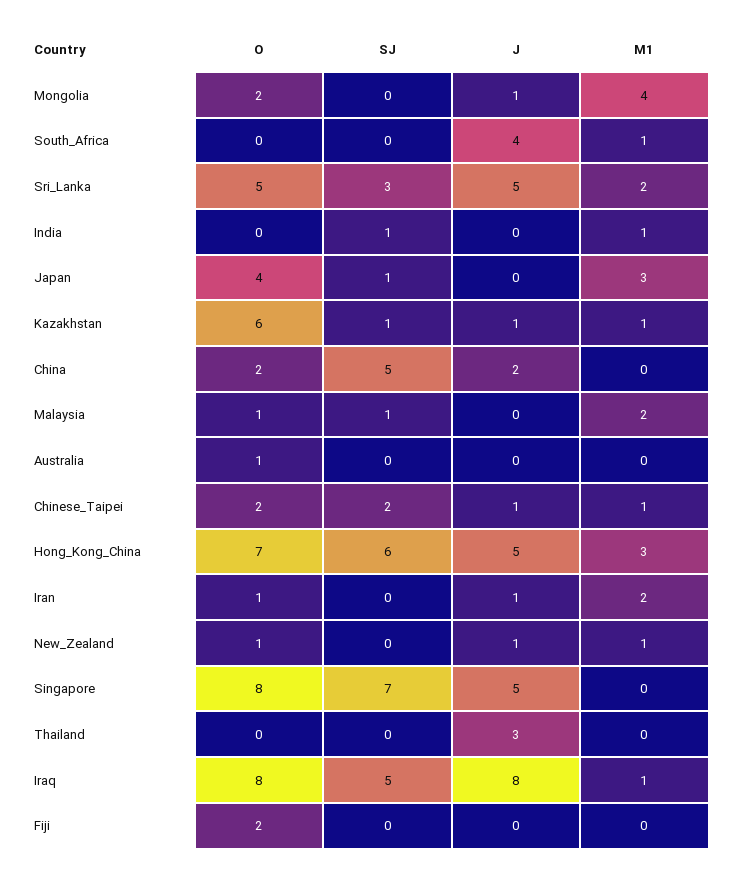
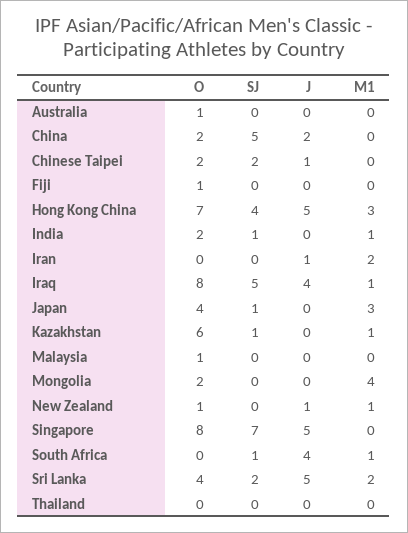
  {
    "O": {
      "Mongolia": 2,
      "South_Africa": 0,
-     "Sri_Lanka": 5,
+     "Sri_Lanka": 4,
-     "India": 0,
+     "India": 2,
      "Japan": 4,
      "Kazakhstan": 6,
      "China": 2,
      "Malaysia": 1,
      "Australia": 1,
      "Chinese_Taipei": 2,
      "Hong_Kong_China": 7,
-     "Iran": 1,
+     "Iran": 0,
      "New_Zealand": 1,
      "Singapore": 8,
      "Thailand": 0,
      "Iraq": 8,
-     "Fiji": 2
+     "Fiji": 1
    },
    "SJ": {
      "Mongolia": 0,
-     "South_Africa": 0,
+     "South_Africa": 1,
-     "Sri_Lanka": 3,
+     "Sri_Lanka": 2,
      "India": 1,
      "Japan": 1,
      "Kazakhstan": 1,
      "China": 5,
-     "Malaysia": 1,
+     "Malaysia": 0,
      "Australia": 0,
      "Chinese_Taipei": 2,
-     "Hong_Kong_China": 6,
+     "Hong_Kong_China": 4,
      "Iran": 0,
      "New_Zealand": 0,
      "Singapore": 7,
      "Thailand": 0,
      "Iraq": 5,
      "Fiji": 0
    },
    "J": {
-     "Mongolia": 1,
+     "Mongolia": 0,
      "South_Africa": 4,
      "Sri_Lanka": 5,
      "India": 0,
      "Japan": 0,
-     "Kazakhstan": 1,
+     "Kazakhstan": 0,
      "China": 2,
      "Malaysia": 0,
      "Australia": 0,
      "Chinese_Taipei": 1,
      "Hong_Kong_China": 5,
      "Iran": 1,
      "New_Zealand": 1,
      "Singapore": 5,
-     "Thailand": 3,
+     "Thailand": 0,
-     "Iraq": 8,
+     "Iraq": 4,
      "Fiji": 0
    },
    "M1": {
      "Mongolia": 4,
      "South_Africa": 1,
      "Sri_Lanka": 2,
      "India": 1,
      "Japan": 3,
      "Kazakhstan": 1,
      "China": 0,
-     "Malaysia": 2,
+     "Malaysia": 0,
      "Australia": 0,
-     "Chinese_Taipei": 1,
+     "Chinese_Taipei": 0,
      "Hong_Kong_China": 3,
      "Iran": 2,
      "New_Zealand": 1,
      "Singapore": 0,
      "Thailand": 0,
      "Iraq": 1,
      "Fiji": 0
    }
  }

